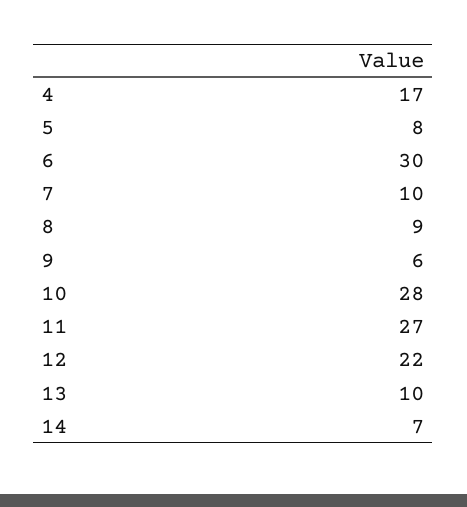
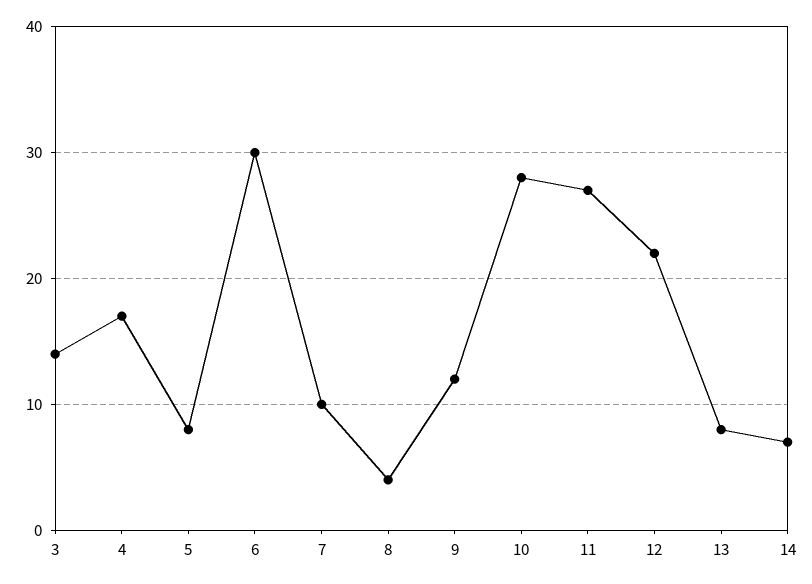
  {
    "4": 17,
    "5": 8,
    "6": 30,
    "7": 10,
-   "8": 9,
+   "8": 4,
-   "9": 6,
+   "9": 12,
    "10": 28,
    "11": 27,
    "12": 22,
-   "13": 10,
+   "13": 8,
-   "14": 7
+   "14": 7,
+   "3": 14
  }

